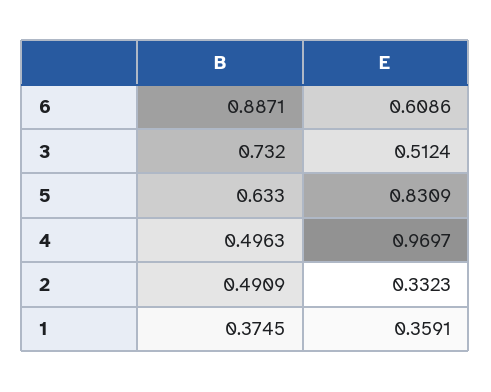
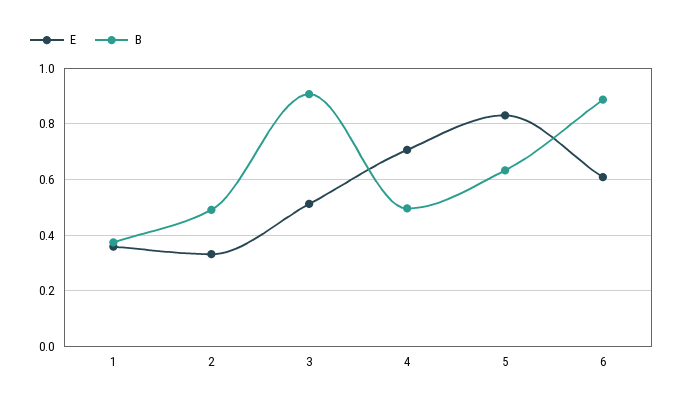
  {
    "B": {
      "6": 0.8871,
-     "3": 0.732,
+     "3": 0.9,
      "5": 0.633,
      "4": 0.4963,
      "2": 0.4909,
      "1": 0.3745
    },
    "E": {
      "6": 0.6086,
      "3": 0.5124,
      "5": 0.8309,
-     "4": 0.9697,
+     "4": 0.7,
      "2": 0.3323,
      "1": 0.3591
    }
  }

